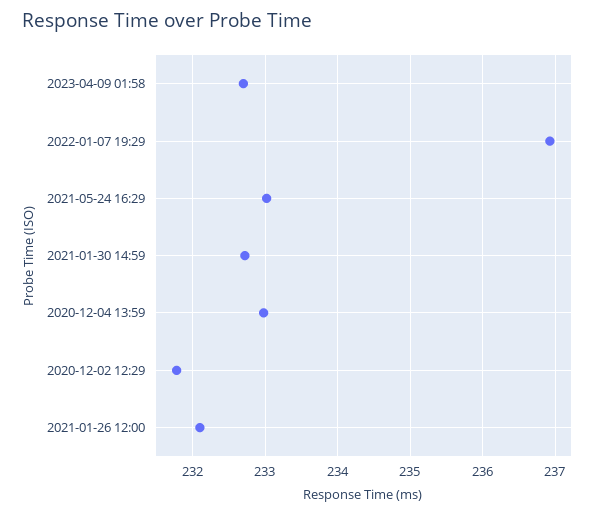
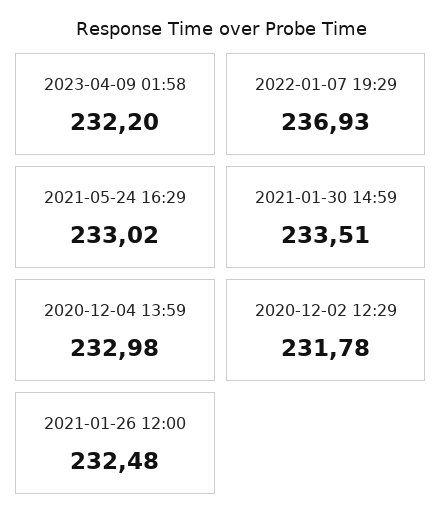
  {
-   "2023-04-09 01:58": 232.7,
+   "2023-04-09 01:58": 232.2,
    "2022-01-07 19:29": 236.93,
    "2021-05-24 16:29": 233.02,
-   "2021-01-30 14:59": 232.7,
+   "2021-01-30 14:59": 233.51,
    "2020-12-04 13:59": 232.98,
    "2020-12-02 12:29": 231.78,
-   "2021-01-26 12:00": 232.1
+   "2021-01-26 12:00": 232.48
  }

